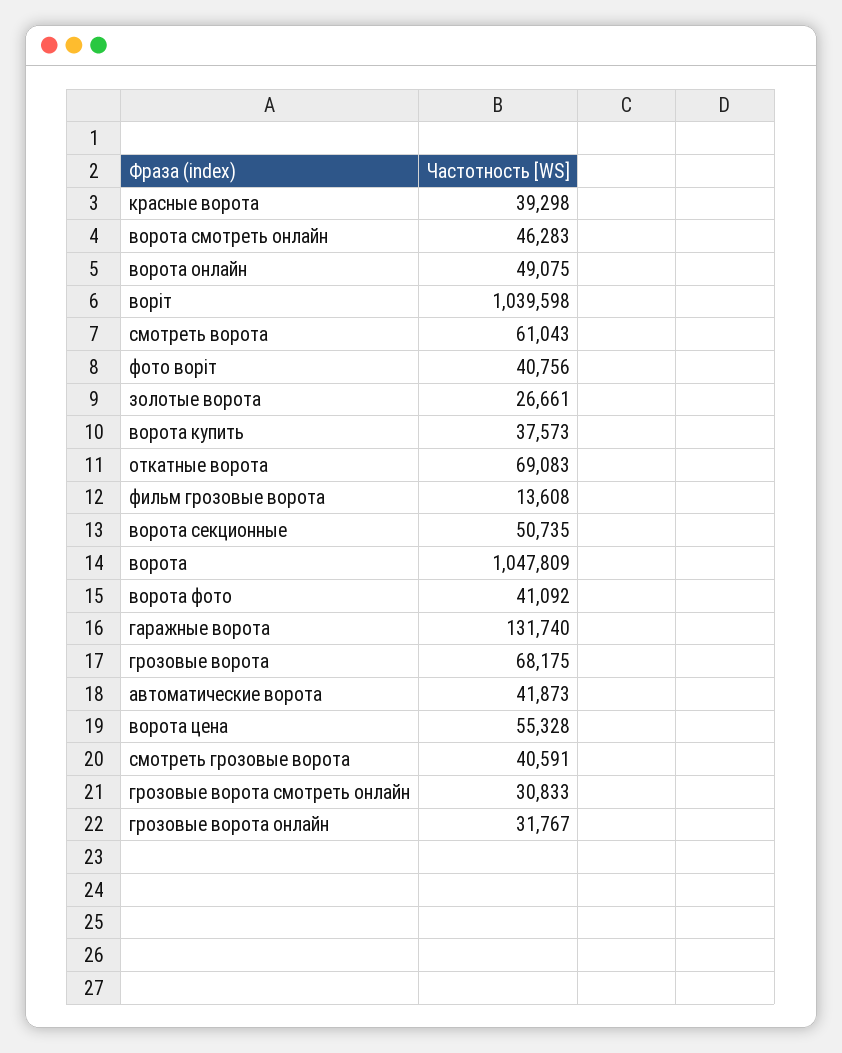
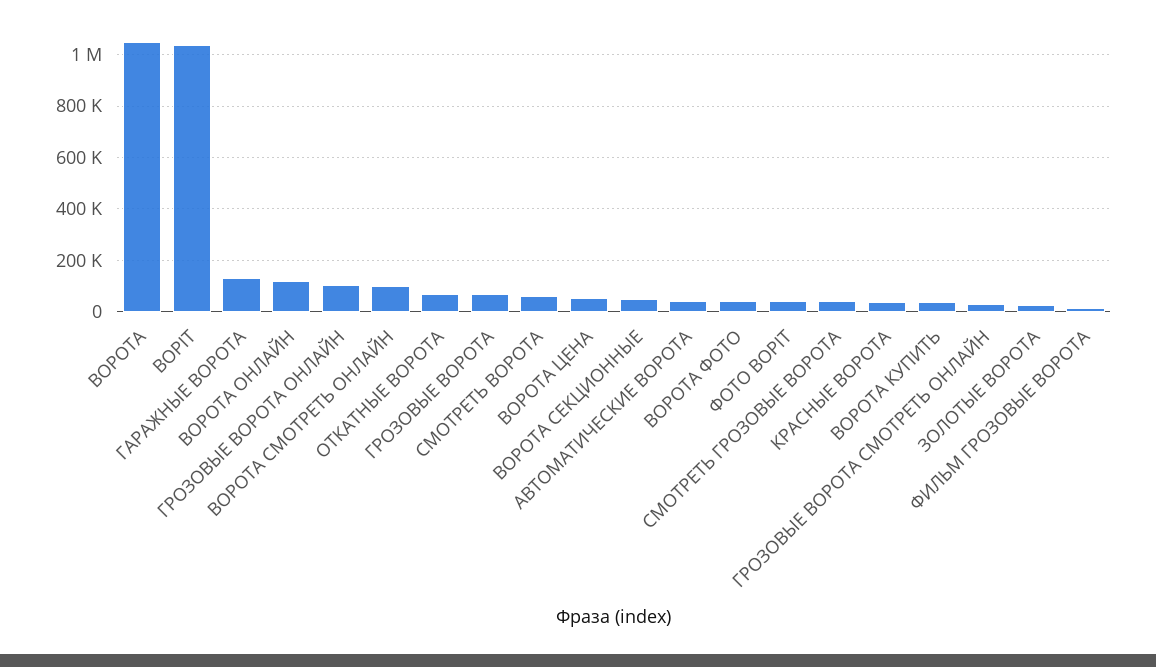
  {
    "красные ворота": 39298,
-   "ворота смотреть онлайн": 46283,
+   "ворота смотреть онлайн": 100000,
-   "ворота онлайн": 49075,
+   "ворота онлайн": 125000,
    "воріт": 1039598,
    "смотреть ворота": 61043,
    "фото воріт": 40756,
    "золотые ворота": 26661,
    "ворота купить": 37573,
    "откатные ворота": 69083,
    "фильм грозовые ворота": 13608,
    "ворота секционные": 50735,
    "ворота": 1047809,
    "ворота фото": 41092,
    "гаражные ворота": 131740,
    "грозовые ворота": 68175,
    "автоматические ворота": 41873,
    "ворота цена": 55328,
    "смотреть грозовые ворота": 40591,
    "грозовые ворота смотреть онлайн": 30833,
-   "грозовые ворота онлайн": 31767
+   "грозовые ворота онлайн": 100000
  }

